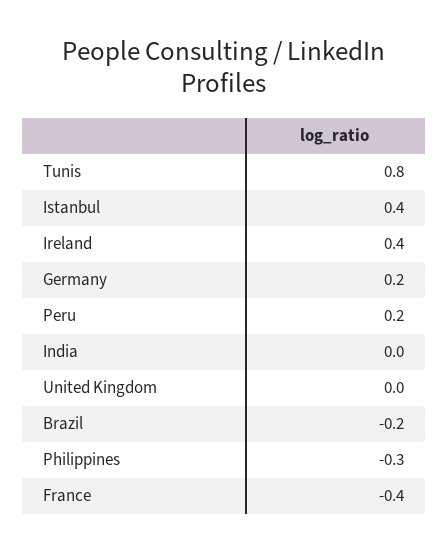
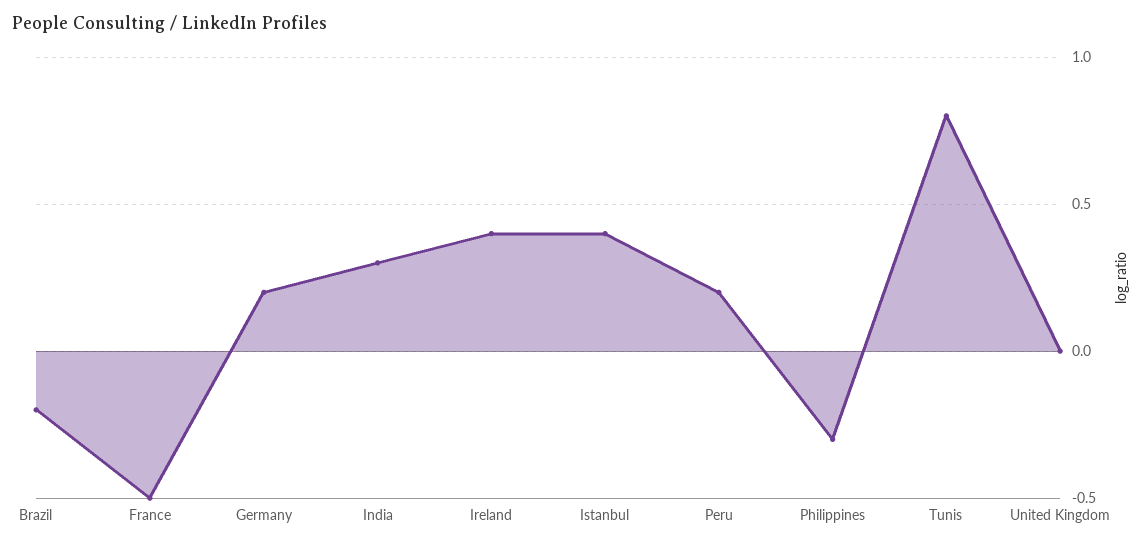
  {
    "Tunis": 0.8,
    "Istanbul": 0.4,
    "Ireland": 0.4,
    "Germany": 0.2,
    "Peru": 0.2,
-   "India": 0,
+   "India": 0.3,
    "United Kingdom": 0,
    "Brazil": -0.2,
    "Philippines": -0.3,
-   "France": -0.4
+   "France": -0.5
  }

